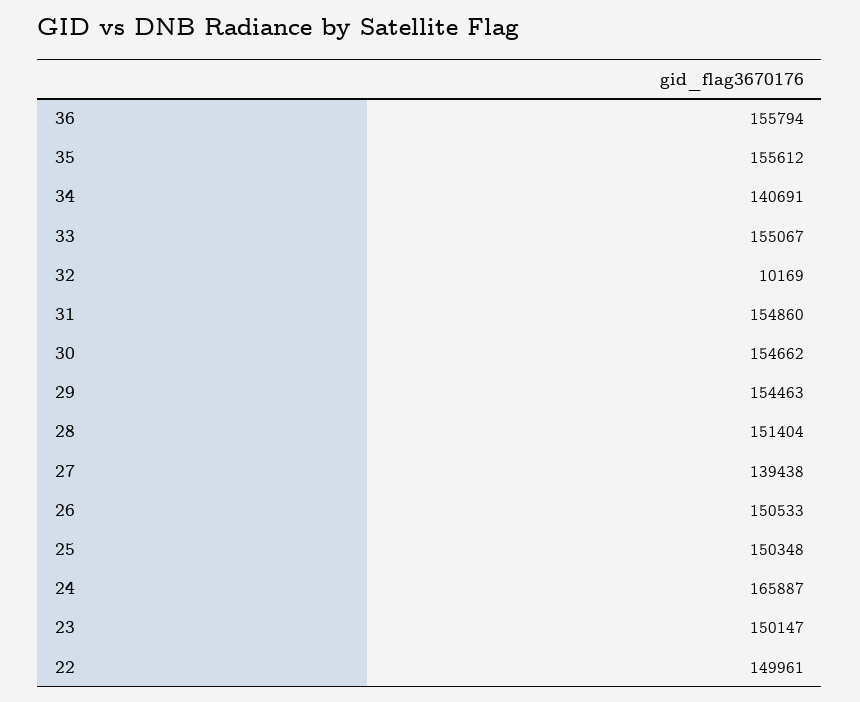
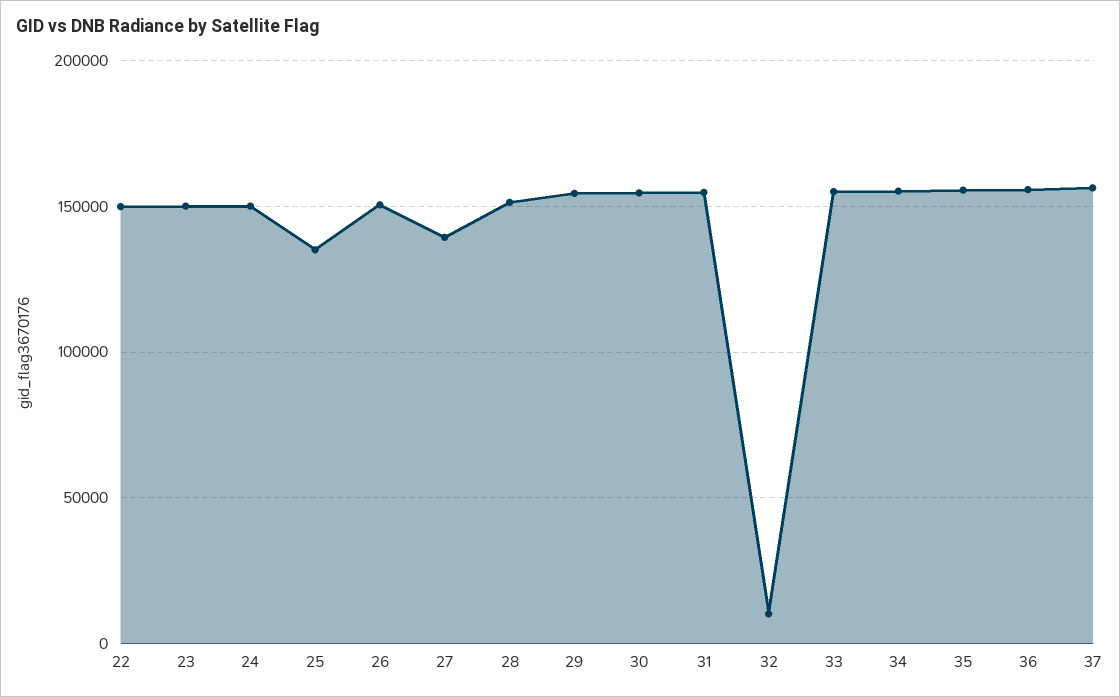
  {
    "36": 155794,
    "35": 155612,
-   "34": 140691,
+   "34": 155000,
    "33": 155067,
    "32": 10169,
    "31": 154860,
    "30": 154662,
    "29": 154463,
    "28": 151404,
    "27": 139438,
    "26": 150533,
-   "25": 150348,
+   "25": 135000,
-   "24": 165887,
+   "24": 150000,
    "23": 150147,
-   "22": 149961
+   "22": 149961,
+   "37": 155000
  }

